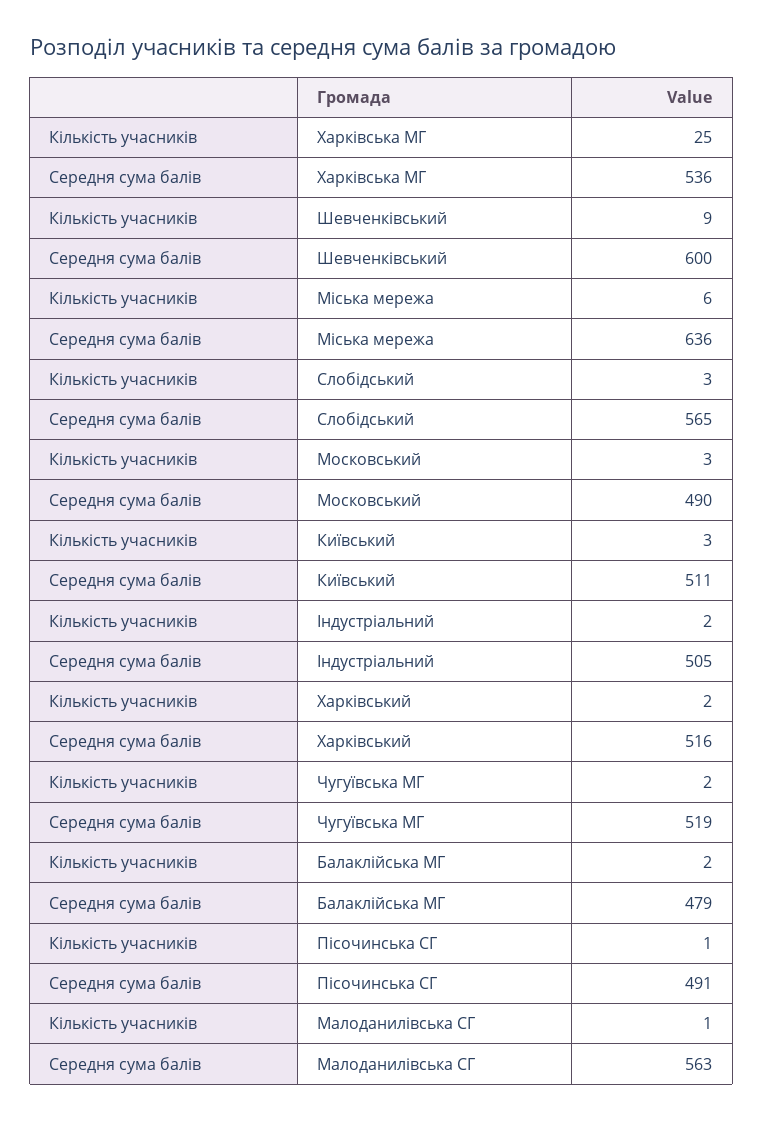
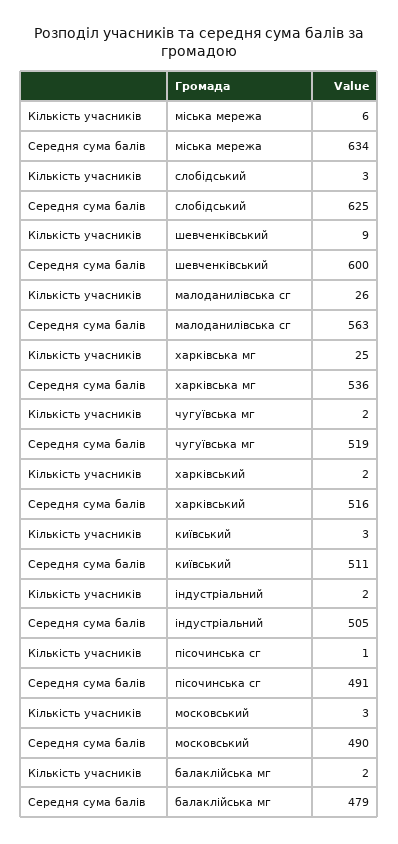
  {
    "Кількість учасників": {
      "Харківська МГ": 25,
      "Шевченківський": 9,
      "Міська мережа": 6,
      "Слобідський": 3,
      "Московський": 3,
      "Київський": 3,
      "Індустріальний": 2,
      "Харківський": 2,
      "Чугуївська МГ": 2,
      "Балаклійська МГ": 2,
      "Пісочинська СГ": 1,
-     "Малоданилівська СГ": 1
+     "Малоданилівська СГ": 26
    },
    "Середня сума балів": {
      "Харківська МГ": 536,
      "Шевченківський": 600,
-     "Міська мережа": 636,
+     "Міська мережа": 634,
-     "Слобідський": 565,
+     "Слобідський": 625,
      "Московський": 490,
      "Київський": 511,
      "Індустріальний": 505,
      "Харківський": 516,
      "Чугуївська МГ": 519,
      "Балаклійська МГ": 479,
      "Пісочинська СГ": 491,
      "Малоданилівська СГ": 563
    }
  }

